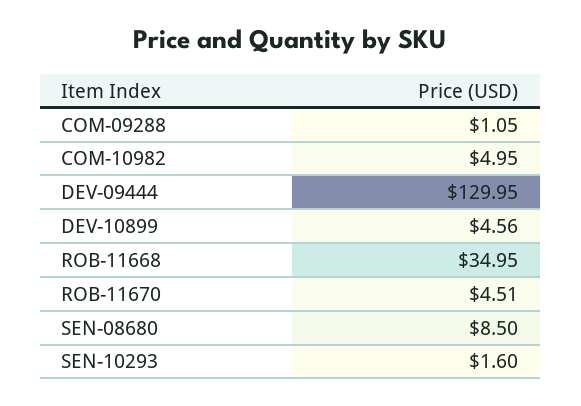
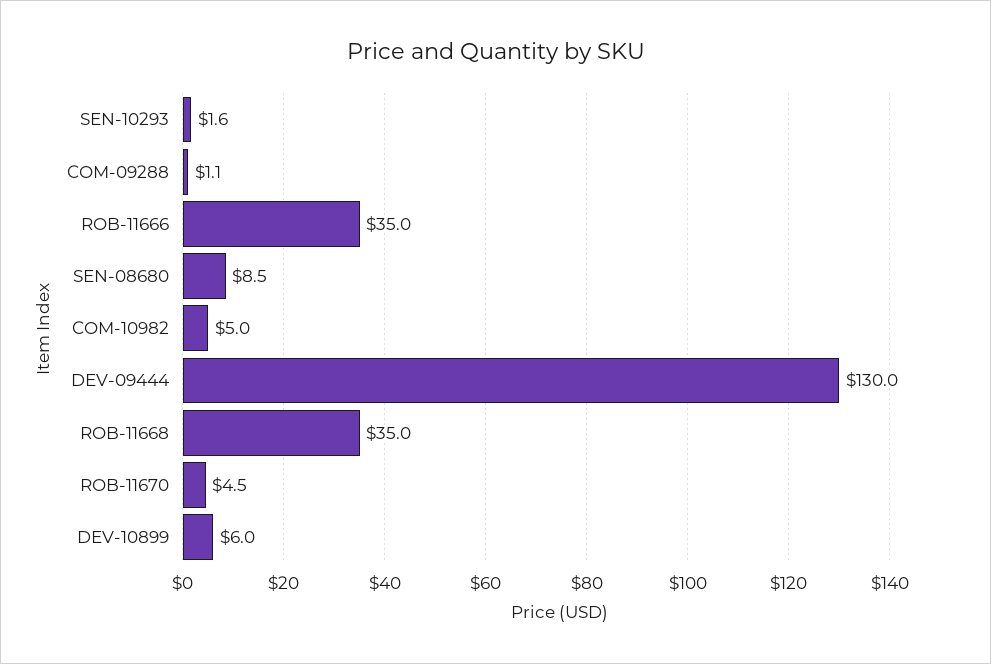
  {
    "COM-09288": 1.05,
    "COM-10982": 4.95,
    "DEV-09444": 129.95,
-   "DEV-10899": 4.56,
+   "DEV-10899": 6,
    "ROB-11668": 34.95,
    "ROB-11670": 4.51,
    "SEN-08680": 8.5,
-   "SEN-10293": 1.6
+   "SEN-10293": 1.6,
+   "ROB-11666": 35
  }

